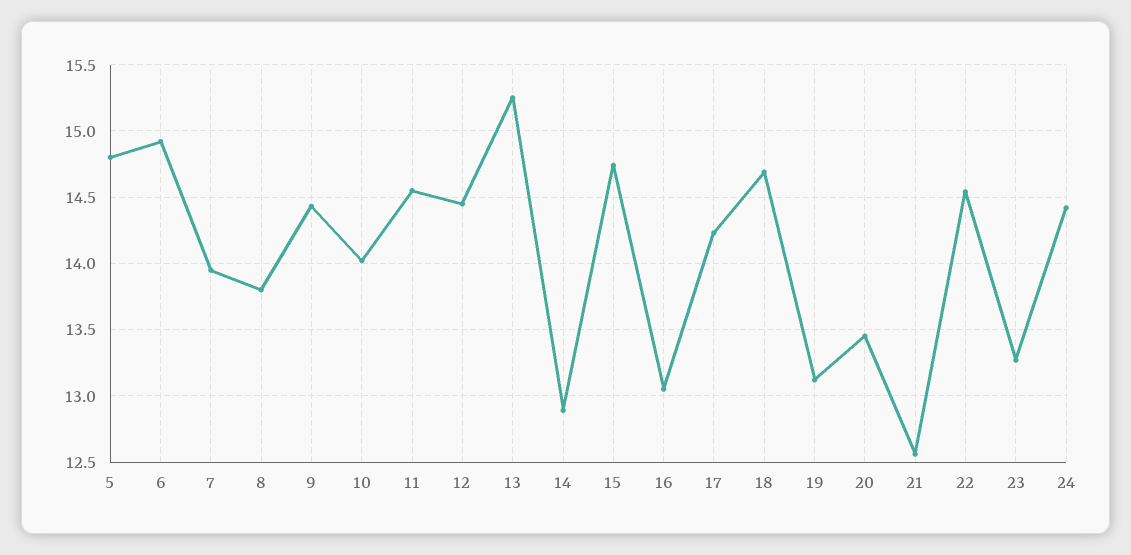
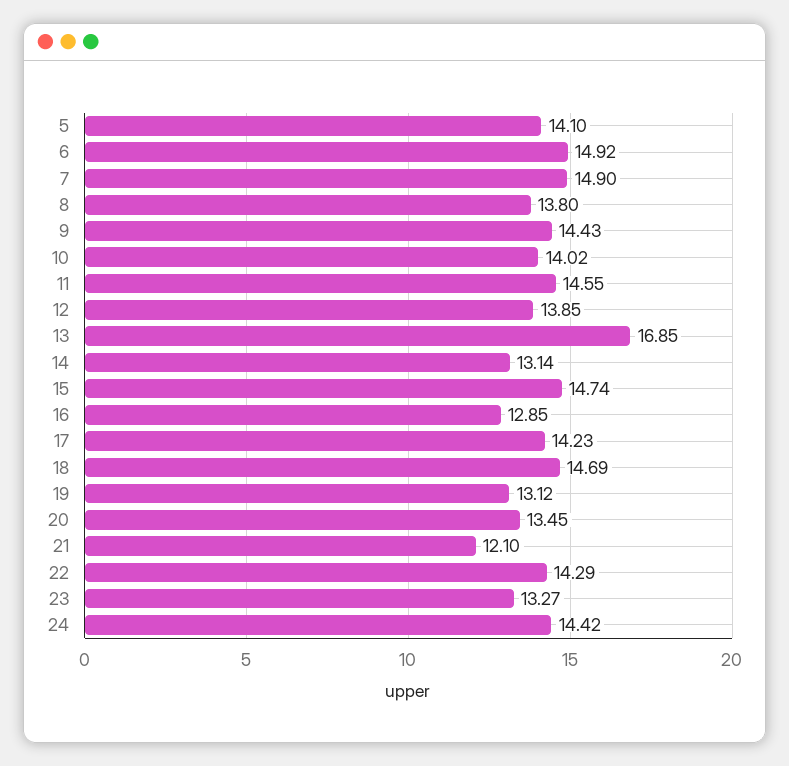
  {
-   "5": 14.8,
+   "5": 14.1,
    "6": 14.92,
-   "7": 13.95,
+   "7": 14.9,
    "8": 13.8,
    "9": 14.43,
    "10": 14.02,
    "11": 14.55,
-   "12": 14.45,
+   "12": 13.85,
-   "13": 15.25,
+   "13": 16.85,
-   "14": 12.9,
+   "14": 13.14,
    "15": 14.74,
-   "16": 13.05,
+   "16": 12.85,
    "17": 14.23,
    "18": 14.69,
    "19": 13.12,
    "20": 13.45,
-   "21": 12.55,
+   "21": 12.1,
-   "22": 14.55,
+   "22": 14.29,
    "23": 13.27,
    "24": 14.42
  }

